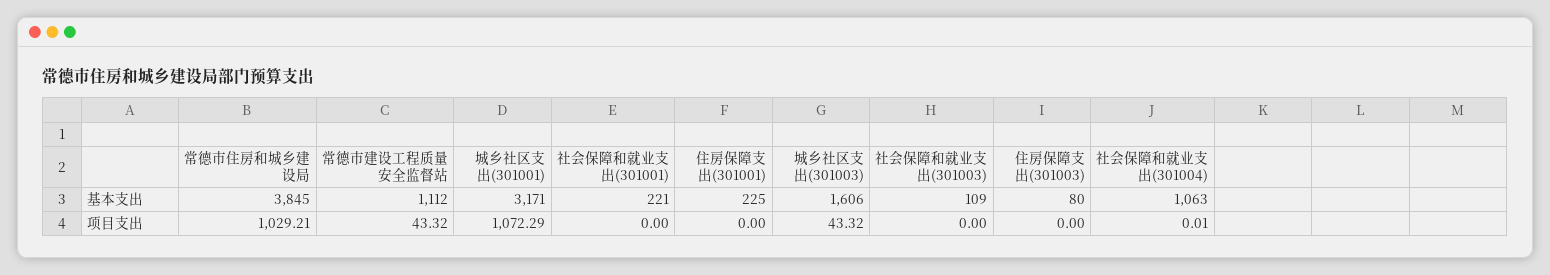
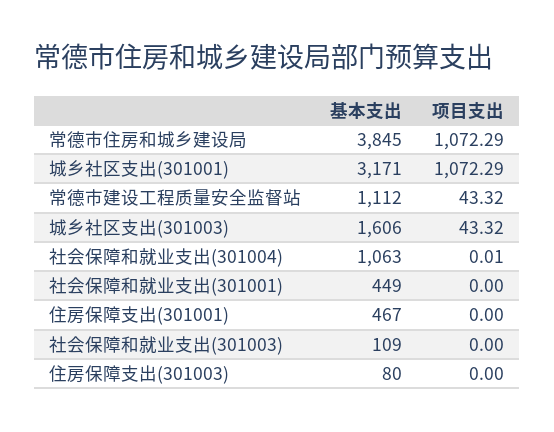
  {
    "常德市住房和城乡建设局": {
      "基本支出": 3845,
-     "项目支出": 1029.21
+     "项目支出": 1072.29
    },
    "常德市建设工程质量安全监督站": {
      "基本支出": 1112,
      "项目支出": 43.32
    },
    "城乡社区支出(301001)": {
      "基本支出": 3171,
      "项目支出": 1072.29
    },
    "社会保障和就业支出(301001)": {
-     "基本支出": 221,
+     "基本支出": 449,
      "项目支出": 0
    },
    "住房保障支出(301001)": {
-     "基本支出": 225,
+     "基本支出": 467,
      "项目支出": 0
    },
    "城乡社区支出(301003)": {
      "基本支出": 1606,
      "项目支出": 43.32
    },
    "社会保障和就业支出(301003)": {
      "基本支出": 109,
      "项目支出": 0
    },
    "住房保障支出(301003)": {
      "基本支出": 80,
      "项目支出": 0
    },
    "社会保障和就业支出(301004)": {
      "基本支出": 1063,
      "项目支出": 0.01
    }
  }

